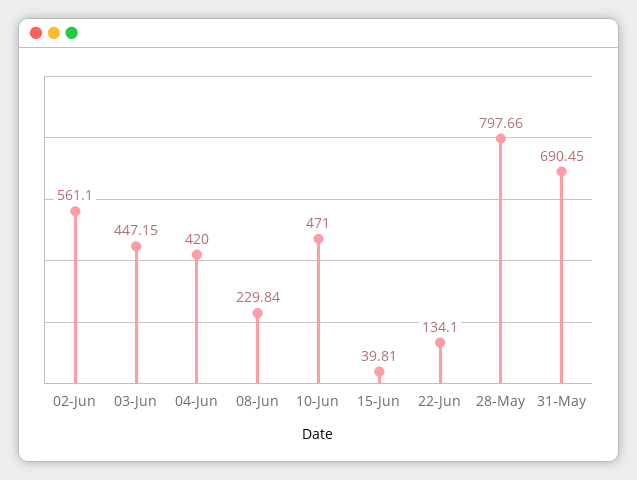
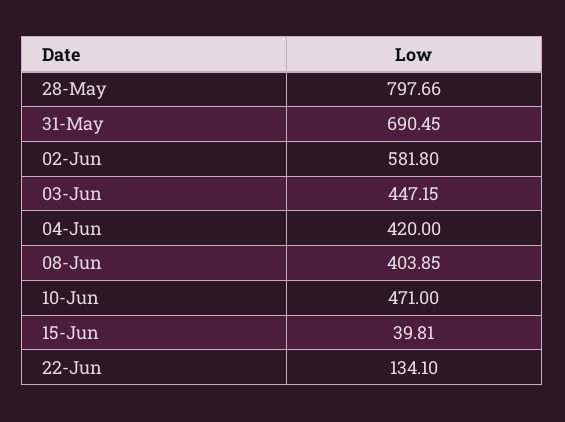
  {
-   "02-Jun": 561.1,
+   "02-Jun": 581.8,
    "03-Jun": 447.15,
    "04-Jun": 420,
-   "08-Jun": 229.84,
+   "08-Jun": 403.85,
    "10-Jun": 471,
    "15-Jun": 39.81,
    "22-Jun": 134.1,
    "28-May": 797.66,
    "31-May": 690.45
  }

